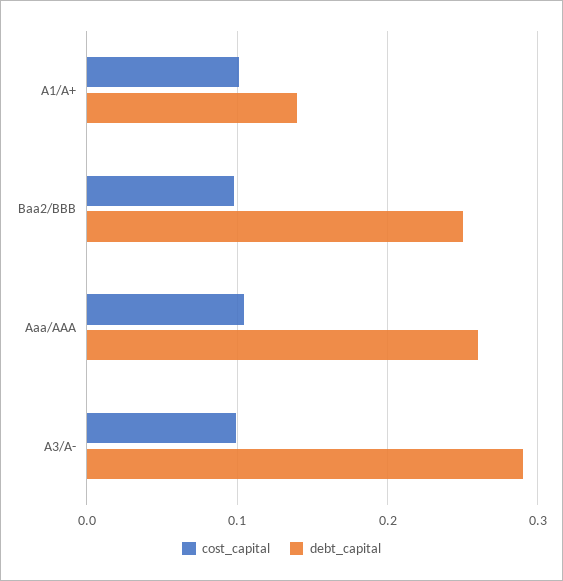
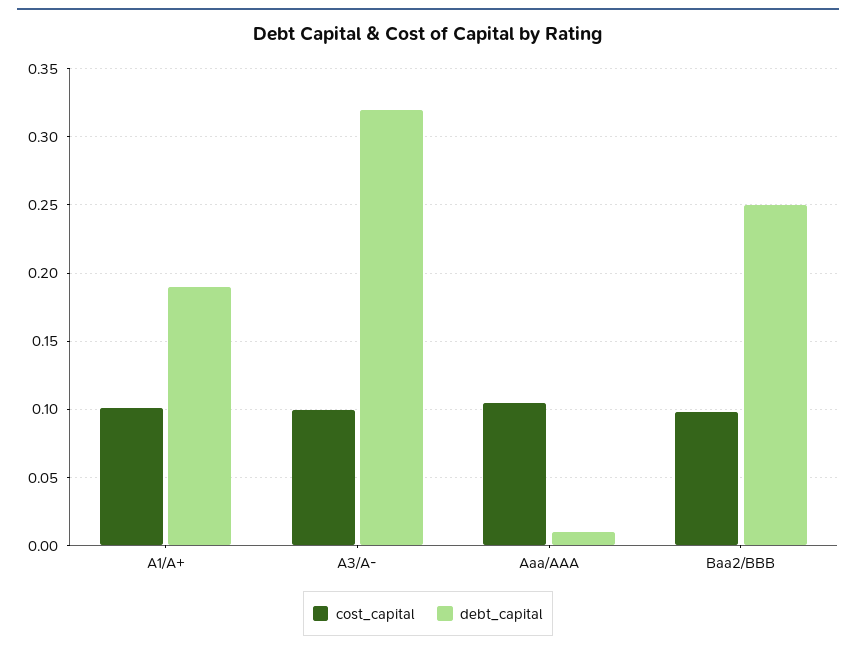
  {
    "cost_capital": {
      "A1/A+": 0.1,
      "Baa2/BBB": 0.1,
      "Aaa/AAA": 0.105,
      "A3/A-": 0.1
    },
    "debt_capital": {
-     "A1/A+": 0.14,
+     "A1/A+": 0.19,
      "Baa2/BBB": 0.25,
-     "Aaa/AAA": 0.26,
+     "Aaa/AAA": 0.01,
-     "A3/A-": 0.29
+     "A3/A-": 0.32
    }
  }

